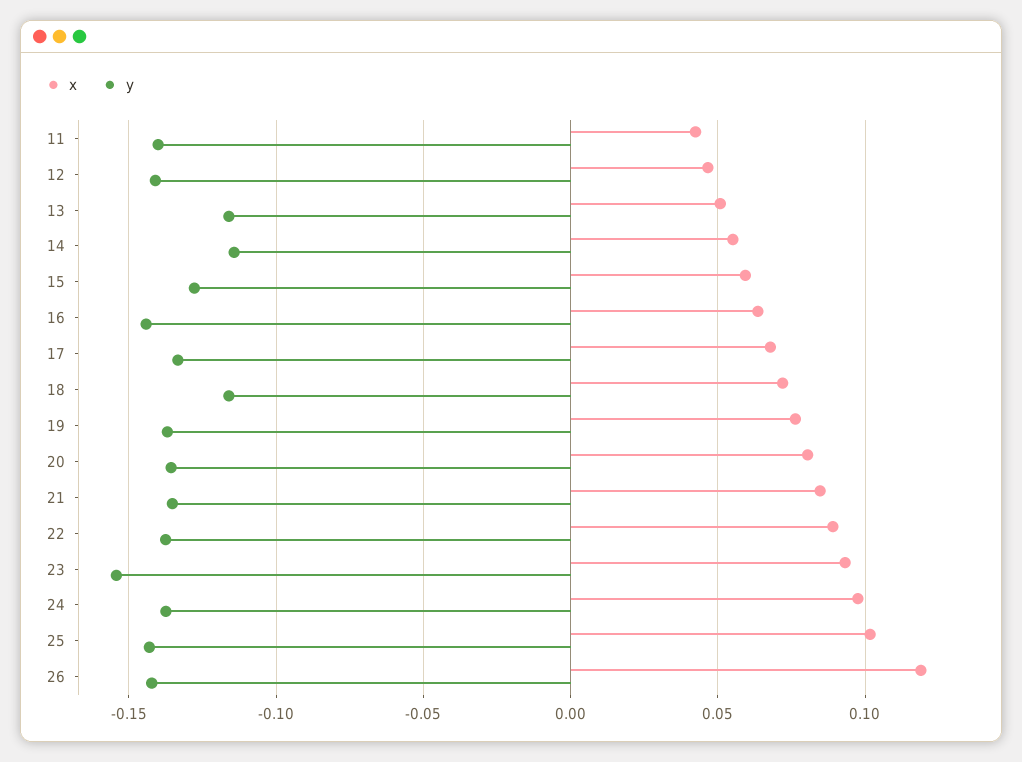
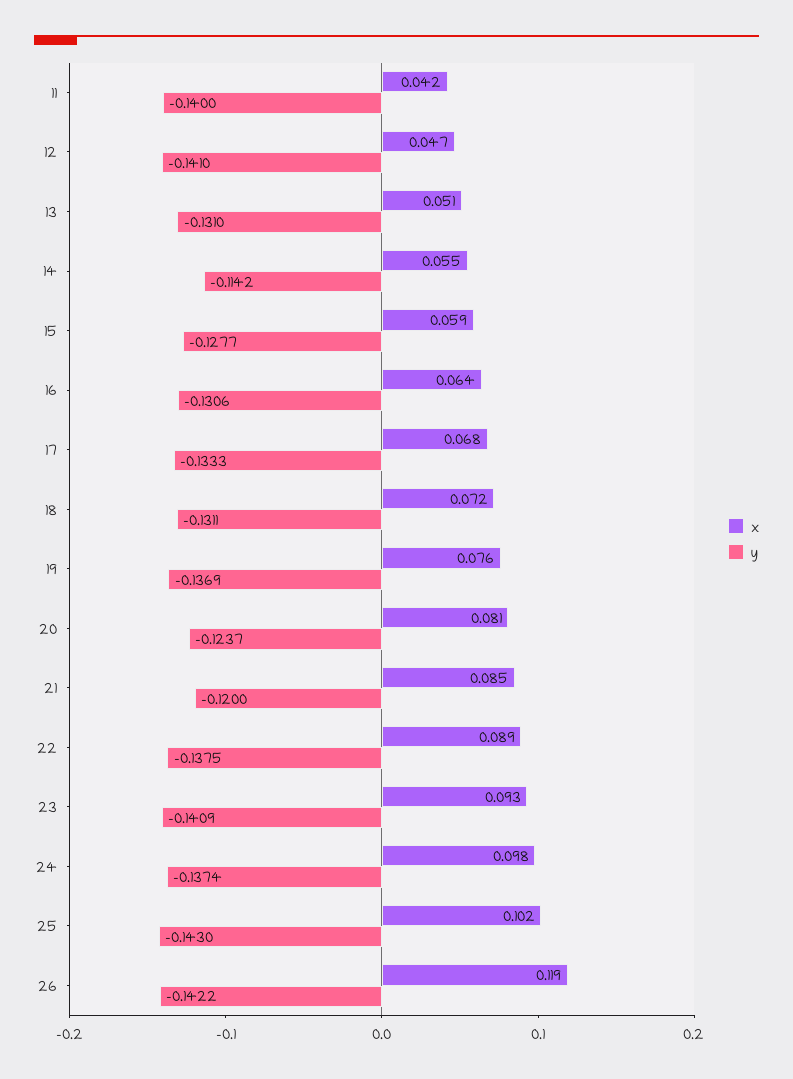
  {
    "x": {
      "11": 0.042,
      "12": 0.047,
      "13": 0.051,
      "14": 0.055,
      "15": 0.059,
      "16": 0.064,
      "17": 0.068,
      "18": 0.072,
      "19": 0.076,
      "20": 0.081,
      "21": 0.085,
      "22": 0.089,
      "23": 0.093,
      "24": 0.098,
      "25": 0.102,
      "26": 0.119
    },
    "y": {
      "11": -0.14,
      "12": -0.141,
-     "13": -0.115,
+     "13": -0.131,
      "14": -0.1142,
      "15": -0.1277,
-     "16": -0.145,
+     "16": -0.1306,
      "17": -0.1333,
-     "18": -0.115,
+     "18": -0.1311,
      "19": -0.1369,
-     "20": -0.135,
+     "20": -0.1237,
-     "21": -0.135,
+     "21": -0.12,
      "22": -0.1375,
-     "23": -0.155,
+     "23": -0.1409,
      "24": -0.1374,
      "25": -0.143,
      "26": -0.1422
    }
  }

